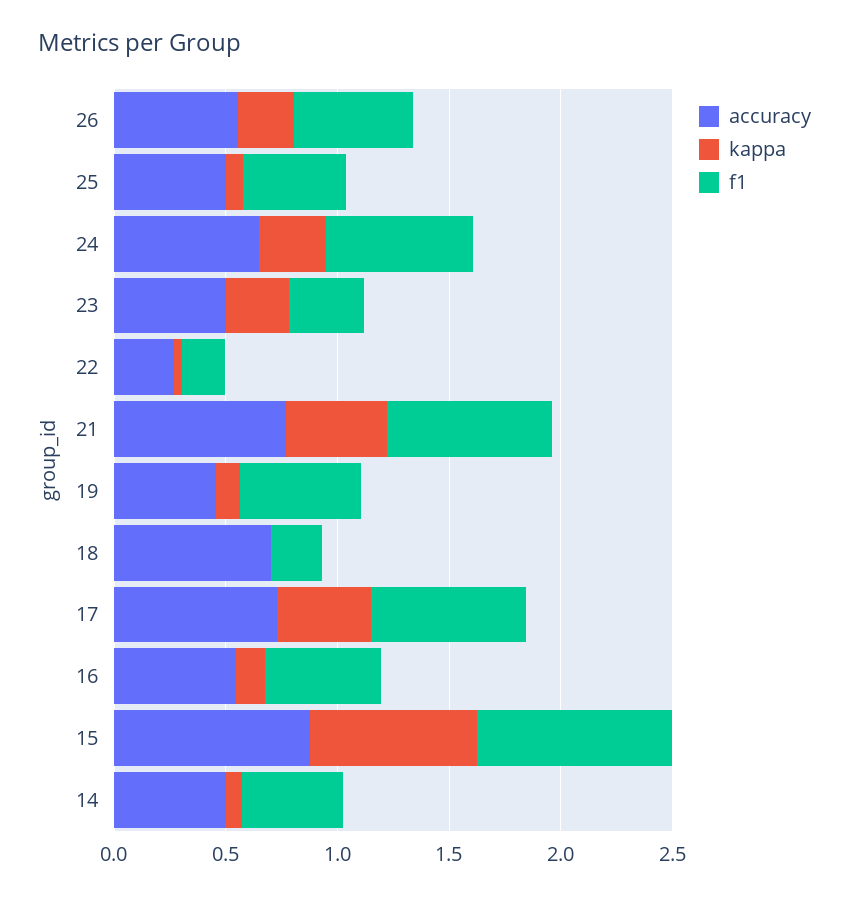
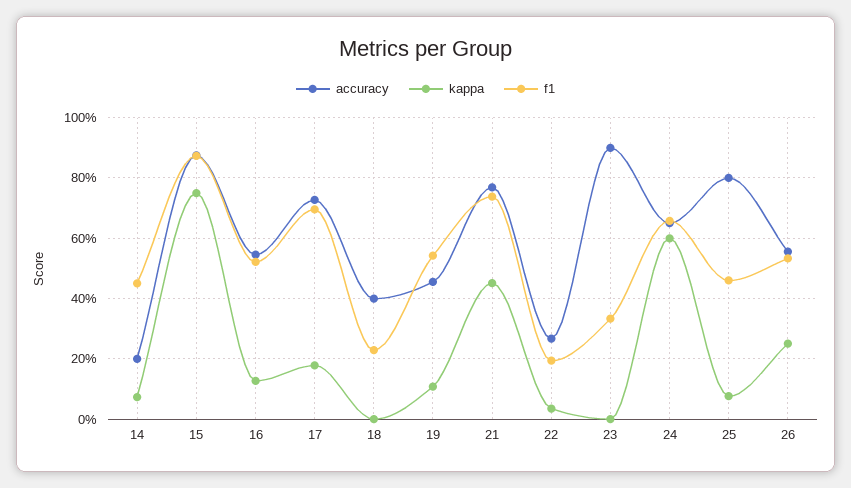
  {
    "accuracy": {
      "26": 0.56,
-     "25": 0.5,
+     "25": 0.8,
      "24": 0.66,
-     "23": 0.5,
+     "23": 0.9,
      "22": 0.26,
      "21": 0.76,
      "19": 0.46,
-     "18": 0.7,
+     "18": 0.4,
      "17": 0.72,
      "16": 0.54,
      "15": 0.88,
-     "14": 0.5
+     "14": 0.2
    },
    "kappa": {
      "26": 0.26,
      "25": 0.08,
-     "24": 0.3,
+     "24": 0.6,
-     "23": 0.3,
+     "23": 0,
      "22": 0.04,
      "21": 0.46,
      "19": 0.1,
      "18": 0,
-     "17": 0.4,
+     "17": 0.18,
      "16": 0.12,
      "15": 0.76,
      "14": 0.08
    },
    "f1": {
      "26": 0.54,
      "25": 0.46,
      "24": 0.66,
      "23": 0.34,
      "22": 0.2,
      "21": 0.74,
      "19": 0.54,
      "18": 0.22,
      "17": 0.7,
      "16": 0.52,
      "15": 0.88,
      "14": 0.46
    }
  }

